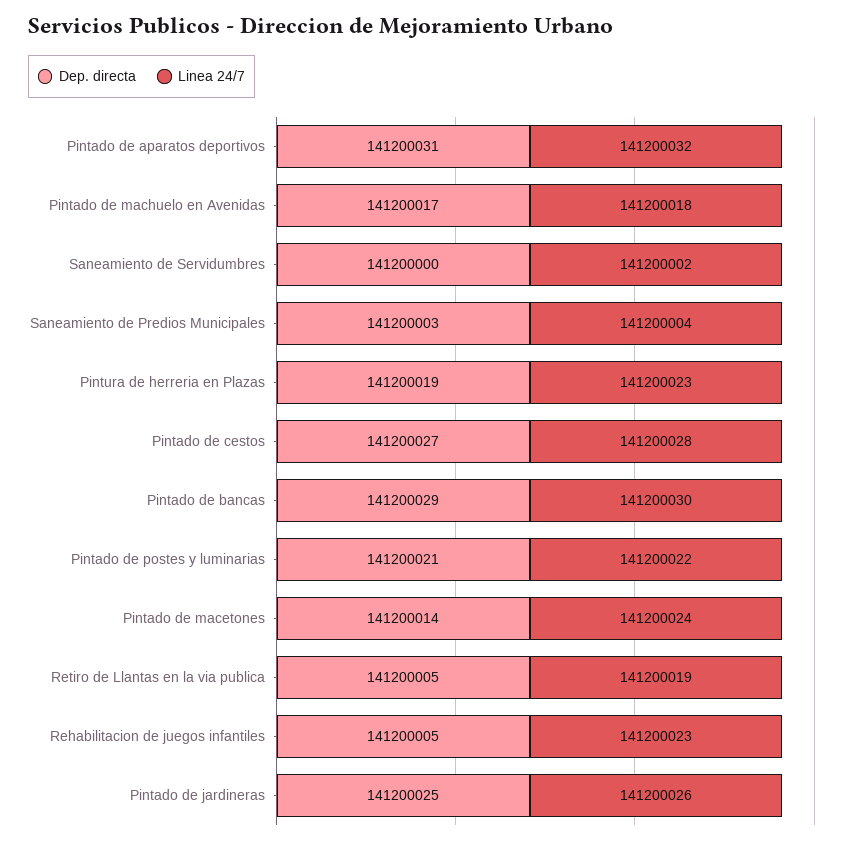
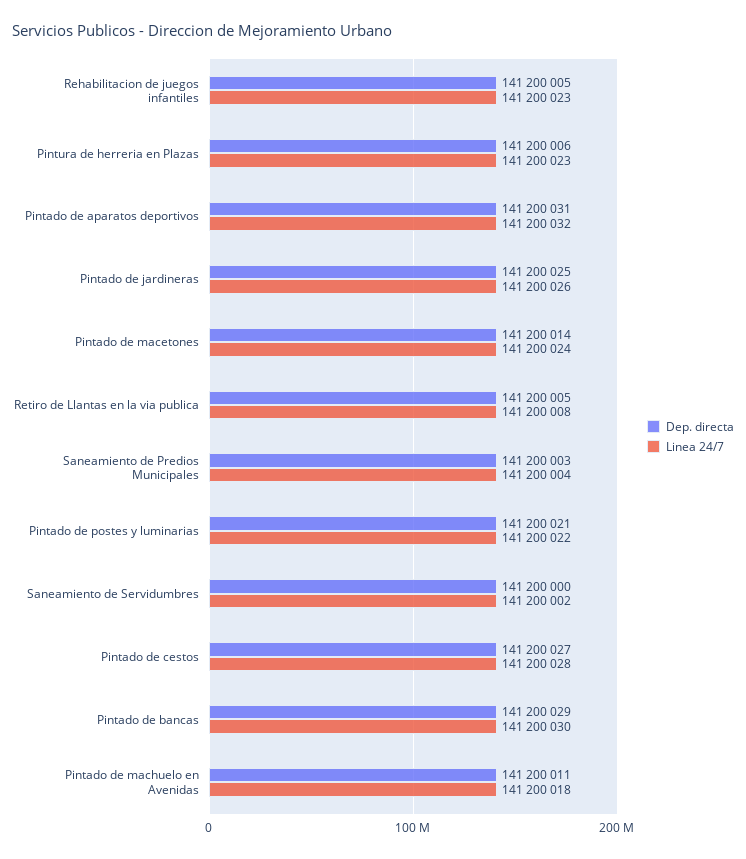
  {
    "Dep. directa": {
      "Pintado de aparatos deportivos": 141200031,
-     "Pintado de machuelo en Avenidas": 141200017,
+     "Pintado de machuelo en Avenidas": 141200011,
      "Saneamiento de Servidumbres": 141200000,
      "Saneamiento de Predios Municipales": 141200003,
-     "Pintura de herreria en Plazas": 141200019,
+     "Pintura de herreria en Plazas": 141200006,
      "Pintado de cestos": 141200027,
      "Pintado de bancas": 141200029,
      "Pintado de postes y luminarias": 141200021,
      "Pintado de macetones": 141200014,
      "Retiro de Llantas en la via publica": 141200005,
      "Rehabilitacion de juegos infantiles": 141200005,
      "Pintado de jardineras": 141200025
    },
    "Linea 24/7": {
      "Pintado de aparatos deportivos": 141200032,
      "Pintado de machuelo en Avenidas": 141200018,
      "Saneamiento de Servidumbres": 141200002,
      "Saneamiento de Predios Municipales": 141200004,
      "Pintura de herreria en Plazas": 141200023,
      "Pintado de cestos": 141200028,
      "Pintado de bancas": 141200030,
      "Pintado de postes y luminarias": 141200022,
      "Pintado de macetones": 141200024,
-     "Retiro de Llantas en la via publica": 141200019,
+     "Retiro de Llantas en la via publica": 141200008,
      "Rehabilitacion de juegos infantiles": 141200023,
      "Pintado de jardineras": 141200026
    }
  }

